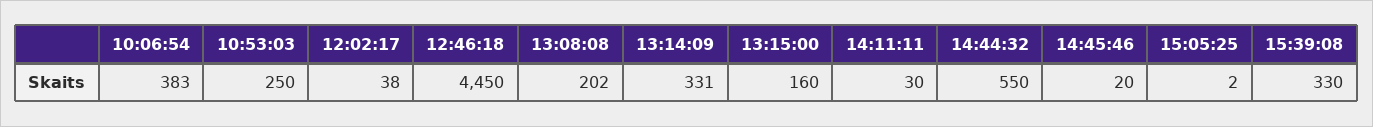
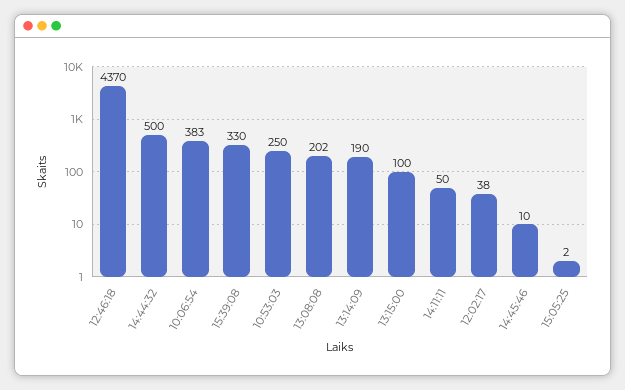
  {
    "10:06:54": 383,
    "10:53:03": 250,
    "12:02:17": 38,
-   "12:46:18": 4450,
+   "12:46:18": 4370,
    "13:08:08": 202,
-   "13:14:09": 331,
+   "13:14:09": 190,
-   "13:15:00": 160,
+   "13:15:00": 100,
-   "14:11:11": 30,
+   "14:11:11": 50,
-   "14:44:32": 550,
+   "14:44:32": 500,
-   "14:45:46": 20,
+   "14:45:46": 10,
    "15:05:25": 2,
    "15:39:08": 330
  }

